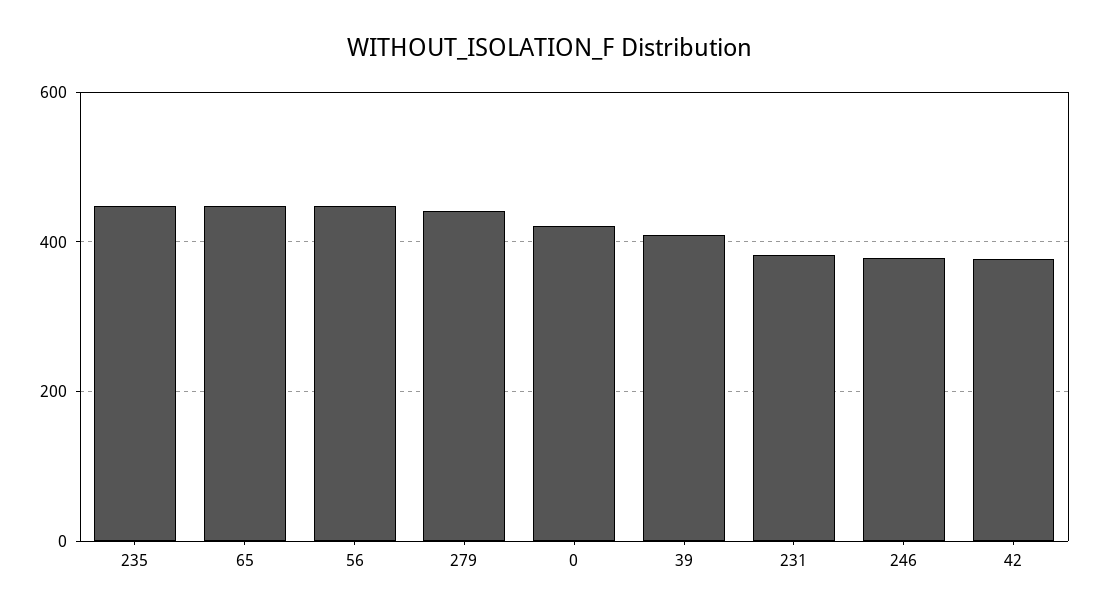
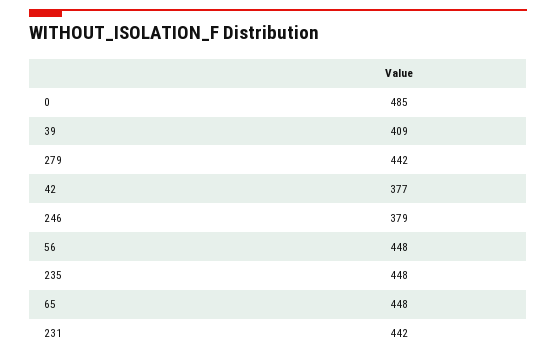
  {
    "235": 448,
    "65": 448,
    "56": 448,
    "279": 442,
-   "0": 420,
+   "0": 485,
    "39": 409,
-   "231": 380,
+   "231": 442,
    "246": 379,
    "42": 377
  }

